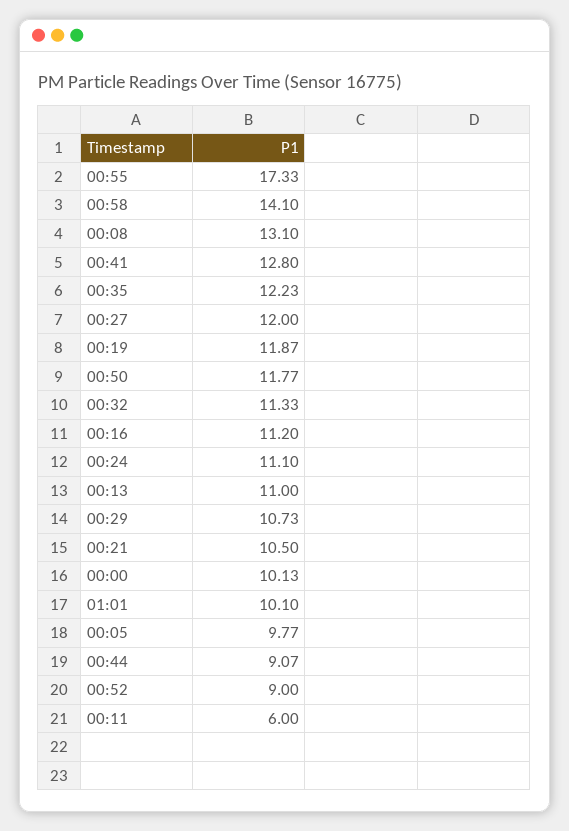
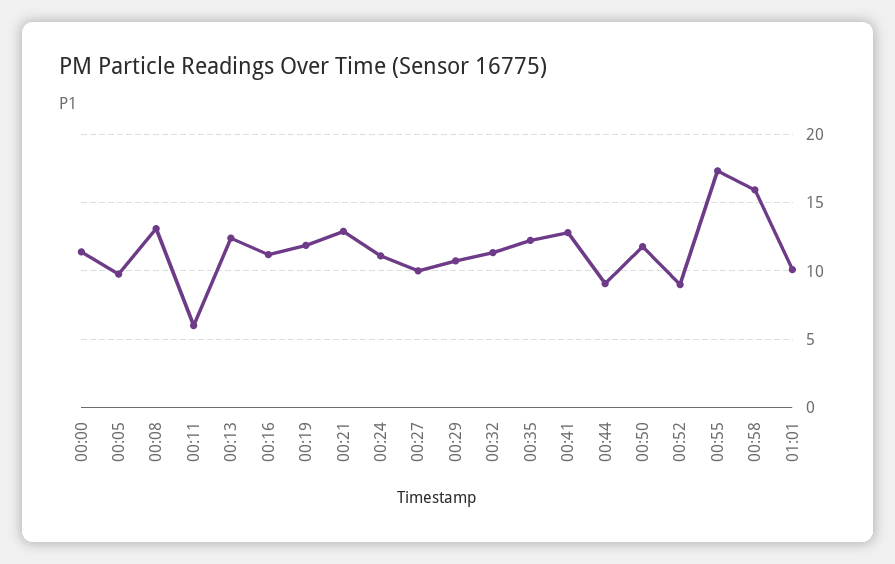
  {
    "00:55": 17.33,
-   "00:58": 14.1,
+   "00:58": 16,
    "00:08": 13.1,
    "00:41": 12.8,
    "00:35": 12.23,
-   "00:27": 12,
+   "00:27": 10,
    "00:19": 11.87,
    "00:50": 11.77,
    "00:32": 11.33,
    "00:16": 11.2,
    "00:24": 11.1,
-   "00:13": 11,
+   "00:13": 12.5,
    "00:29": 10.73,
-   "00:21": 10.5,
+   "00:21": 13,
-   "00:00": 10.13,
+   "00:00": 11.5,
    "01:01": 10.1,
    "00:05": 9.77,
    "00:44": 9.07,
    "00:52": 9,
    "00:11": 6
  }

